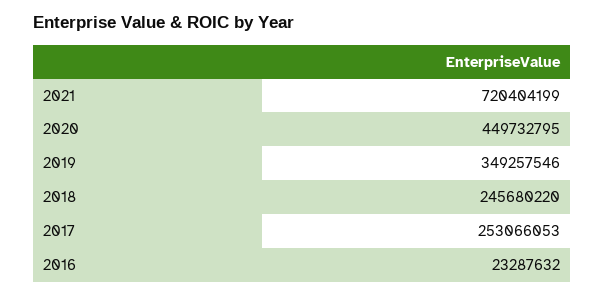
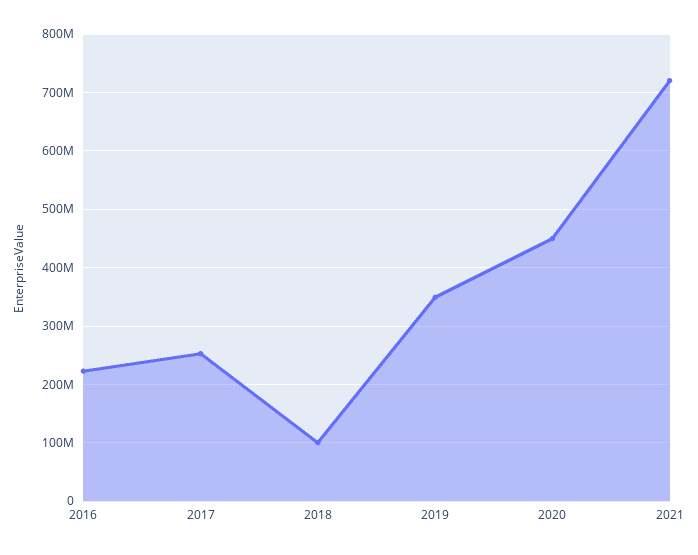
  {
    "2021": 720404199,
    "2020": 449732795,
    "2019": 349257546,
-   "2018": 245680220,
+   "2018": 100000000,
    "2017": 253066053,
-   "2016": 23287632
+   "2016": 220000000
  }

